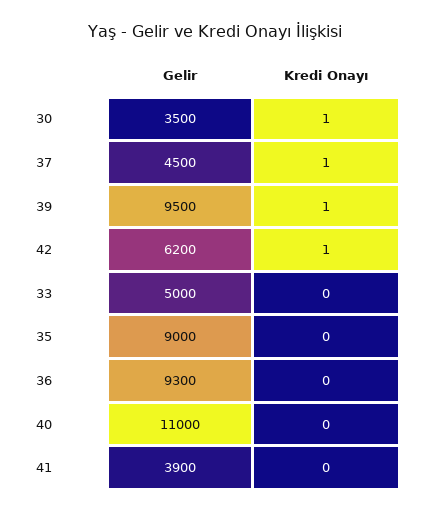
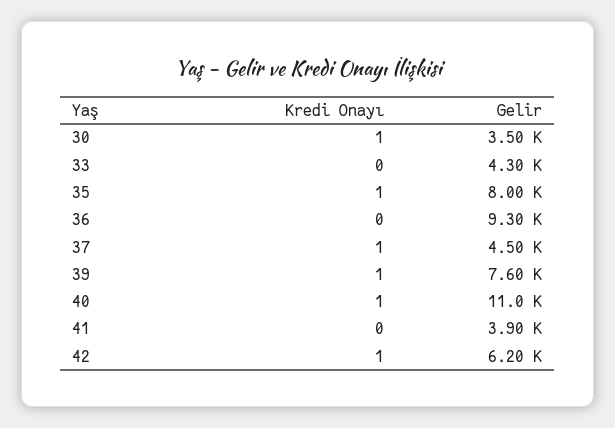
  {
    "Gelir": {
      "30": 3500,
      "37": 4500,
-     "39": 9500,
+     "39": 7600,
      "42": 6200,
-     "33": 5000,
+     "33": 4300,
-     "35": 9000,
+     "35": 8000,
      "36": 9300,
      "40": 11000,
      "41": 3900
    },
    "Kredi Onayı": {
      "30": 1,
      "37": 1,
      "39": 1,
      "42": 1,
      "33": 0,
-     "35": 0,
+     "35": 1,
      "36": 0,
-     "40": 0,
+     "40": 1,
      "41": 0
    }
  }

